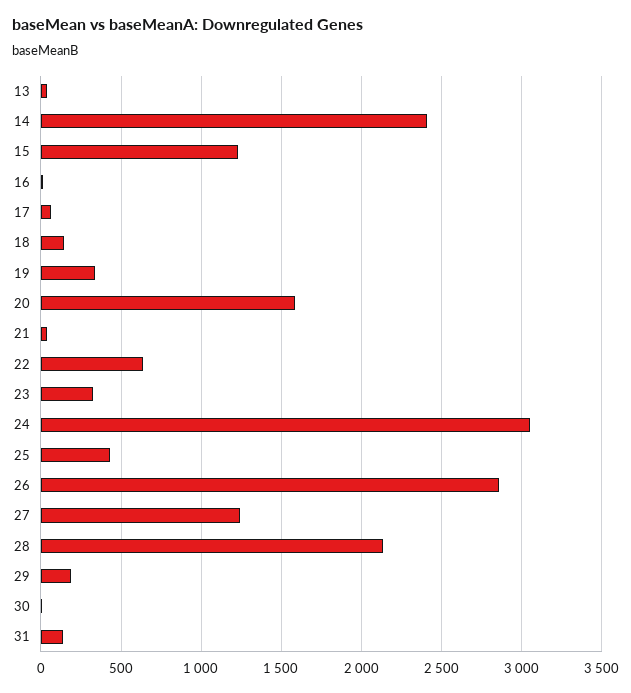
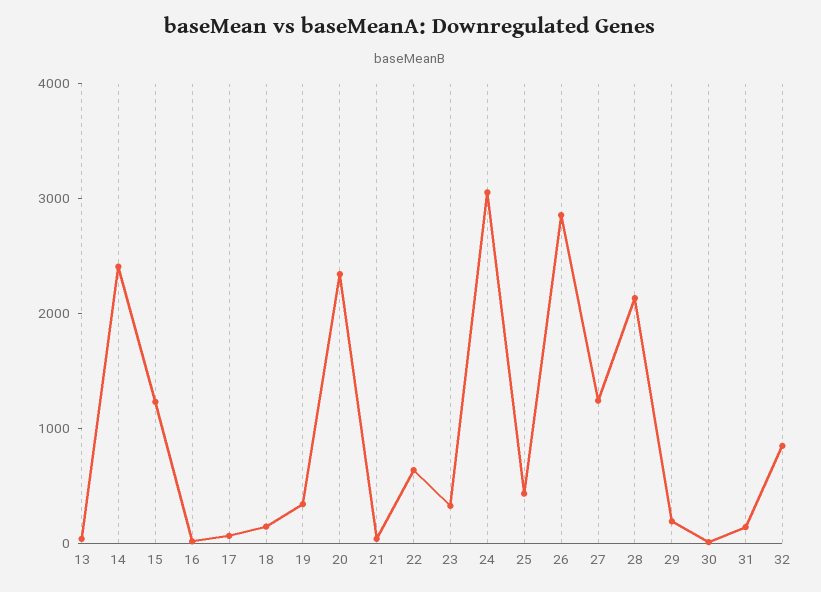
  {
    "13": 50,
    "14": 2400,
    "15": 1250,
    "16": 0,
    "17": 50,
    "18": 150,
    "19": 350,
-   "20": 1600,
+   "20": 2400,
    "21": 50,
    "22": 650,
    "23": 300,
    "24": 3050,
    "25": 450,
    "26": 2850,
    "27": 1250,
    "28": 2150,
    "29": 200,
    "30": 0,
-   "31": 150
+   "31": 150,
+   "32": 800
  }

